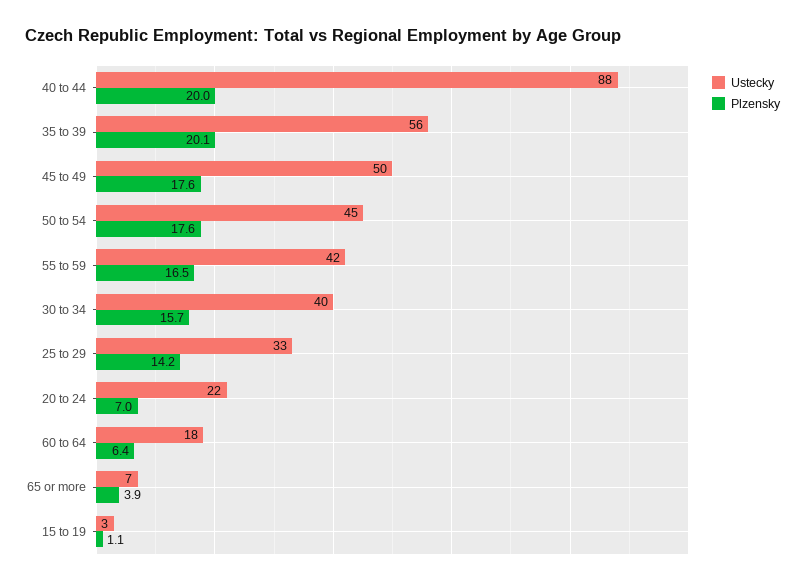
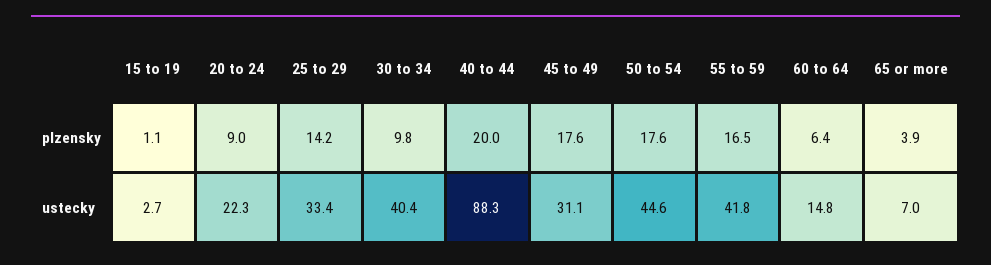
  {
    "Ustecky": {
      "40 to 44": 88.3,
-     "35 to 39": 56,
-     "45 to 49": 50,
+     "45 to 49": 31.1,
      "50 to 54": 44.6,
      "55 to 59": 41.8,
      "30 to 34": 40.4,
      "25 to 29": 33.4,
      "20 to 24": 22.3,
-     "60 to 64": 18,
+     "60 to 64": 14.8,
      "65 or more": 7,
      "15 to 19": 2.7
    },
    "Plzensky": {
      "40 to 44": 20,
-     "35 to 39": 20.1,
      "45 to 49": 17.6,
      "50 to 54": 17.6,
      "55 to 59": 16.5,
-     "30 to 34": 15.7,
+     "30 to 34": 9.8,
      "25 to 29": 14.2,
-     "20 to 24": 7,
+     "20 to 24": 9,
      "60 to 64": 6.4,
      "65 or more": 3.9,
      "15 to 19": 1.1
    }
  }

